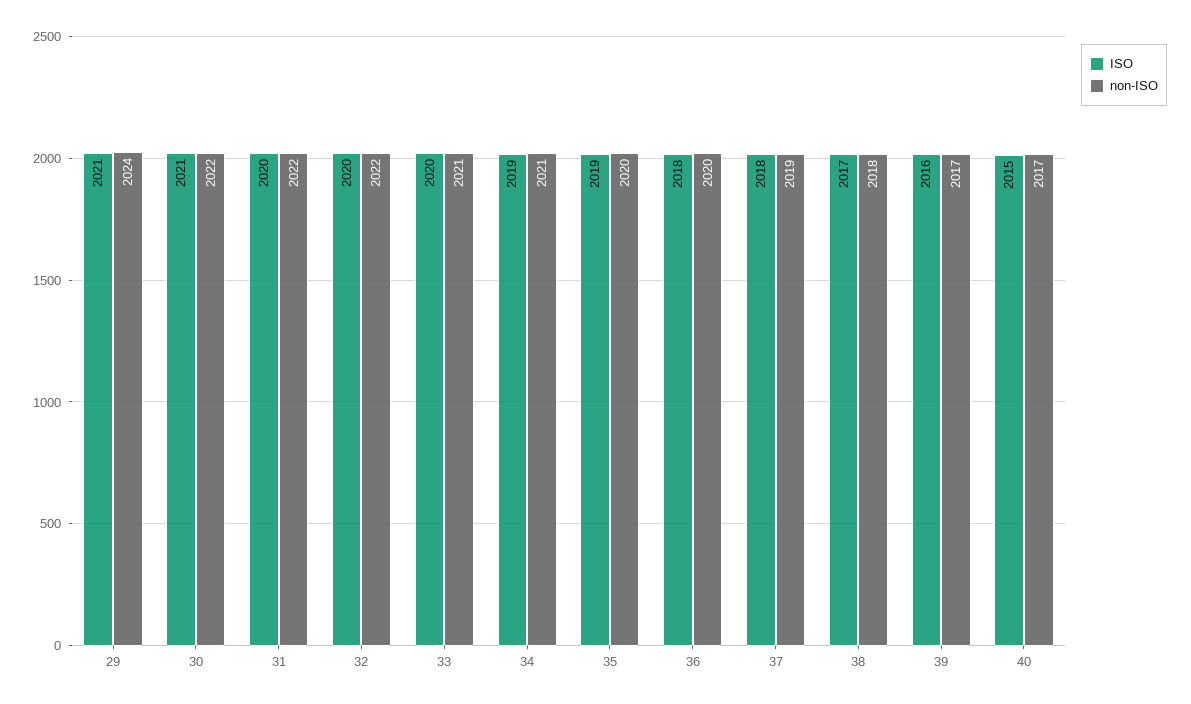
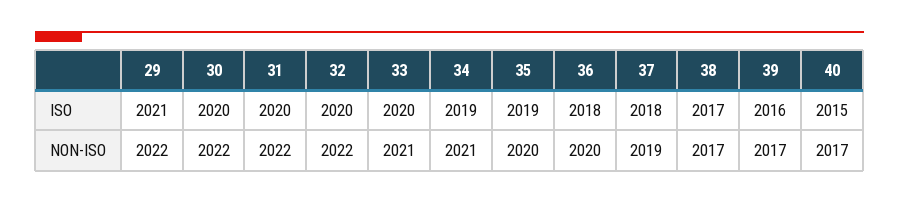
  {
    "ISO": {
      "29": 2021,
-     "30": 2021,
+     "30": 2020,
      "31": 2020,
      "32": 2020,
      "33": 2020,
      "34": 2019,
      "35": 2019,
      "36": 2018,
      "37": 2018,
      "38": 2017,
      "39": 2016,
      "40": 2015
    },
    "non-ISO": {
-     "29": 2024,
+     "29": 2022,
      "30": 2022,
      "31": 2022,
      "32": 2022,
      "33": 2021,
      "34": 2021,
      "35": 2020,
      "36": 2020,
      "37": 2019,
-     "38": 2018,
+     "38": 2017,
      "39": 2017,
      "40": 2017
    }
  }

